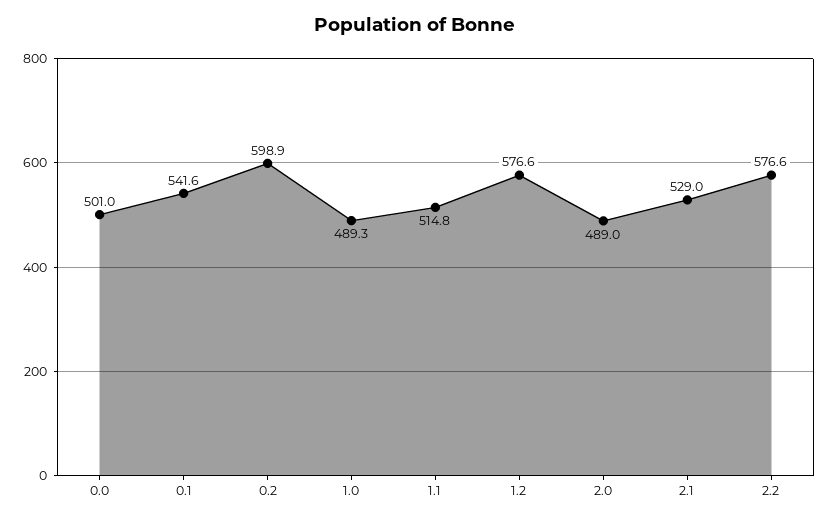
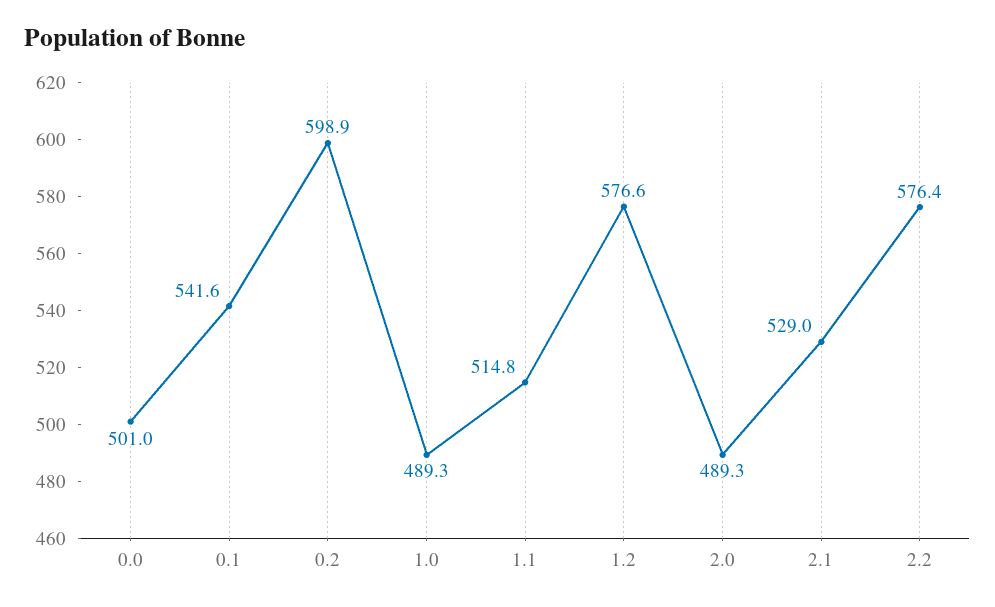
  {
    "0.0": 501,
    "0.1": 541.6,
    "0.2": 598.9,
    "1.0": 489.3,
    "1.1": 514.8,
    "1.2": 576.6,
-   "2.0": 489,
+   "2.0": 489.3,
    "2.1": 529,
-   "2.2": 576.6
+   "2.2": 576.4
  }

